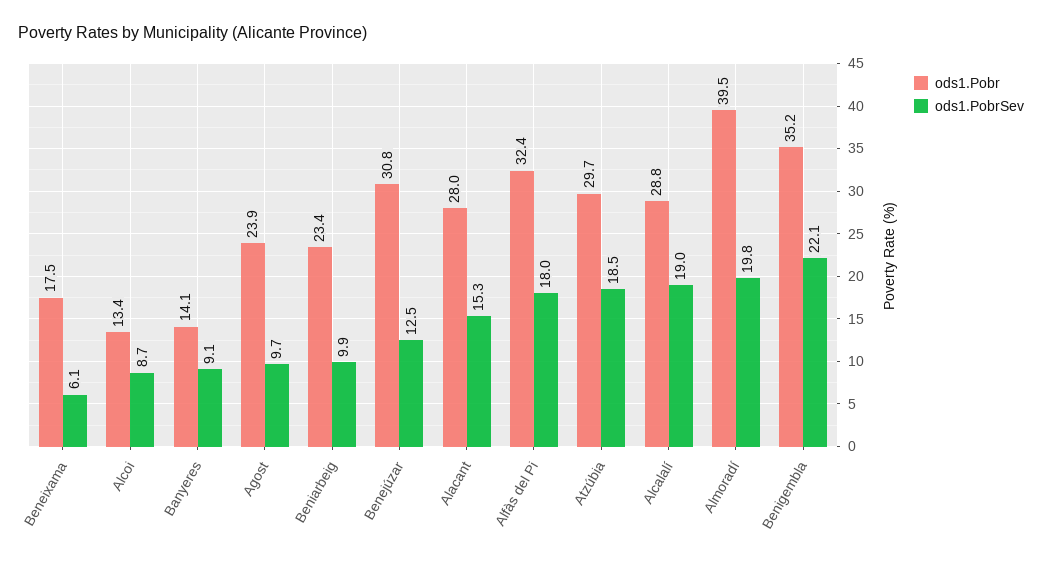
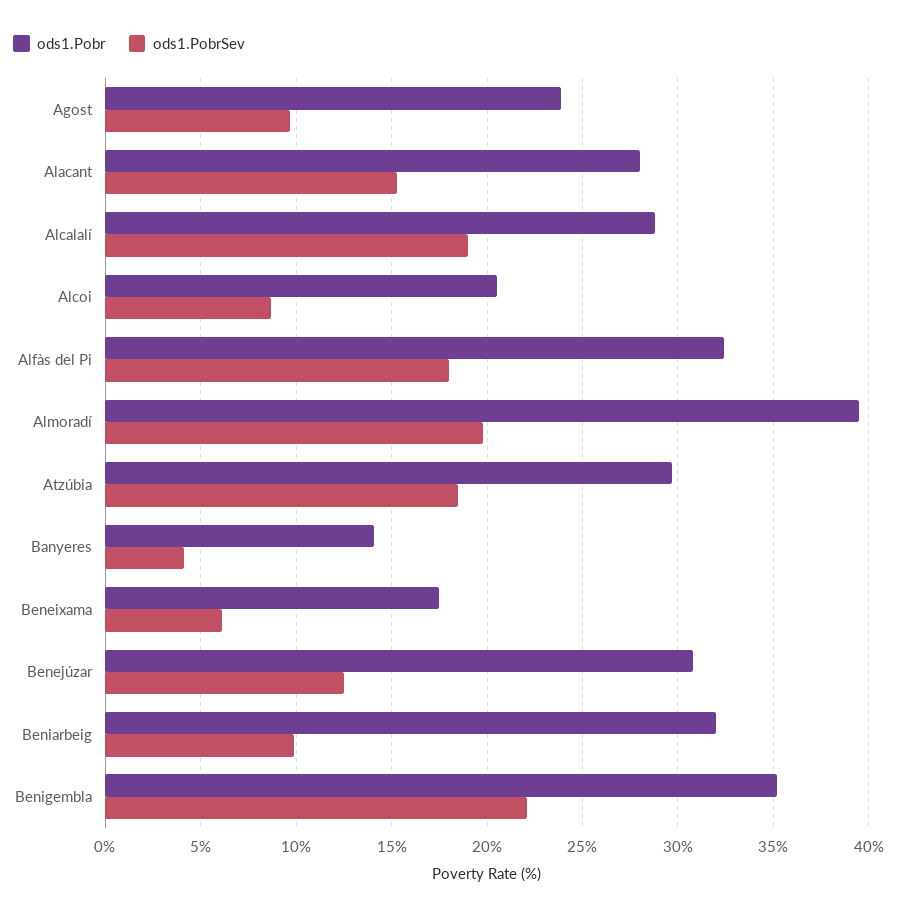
  {
    "ods1.Pobr": {
      "Beneixama": 17.5,
-     "Alcoi": 13.4,
+     "Alcoi": 20.5,
      "Banyeres": 14.1,
      "Agost": 23.9,
-     "Beniarbeig": 23.4,
+     "Beniarbeig": 32,
      "Benejúzar": 30.8,
      "Alacant": 28,
      "Alfàs del Pi": 32.4,
      "Atzúbia": 29.7,
      "Alcalalí": 28.8,
      "Almoradí": 39.5,
      "Benigembla": 35.2
    },
    "ods1.PobrSev": {
      "Beneixama": 6.1,
      "Alcoi": 8.7,
-     "Banyeres": 9.1,
+     "Banyeres": 4,
      "Agost": 9.7,
      "Beniarbeig": 9.9,
      "Benejúzar": 12.5,
      "Alacant": 15.3,
      "Alfàs del Pi": 18,
      "Atzúbia": 18.5,
      "Alcalalí": 19,
      "Almoradí": 19.8,
      "Benigembla": 22.1
    }
  }

